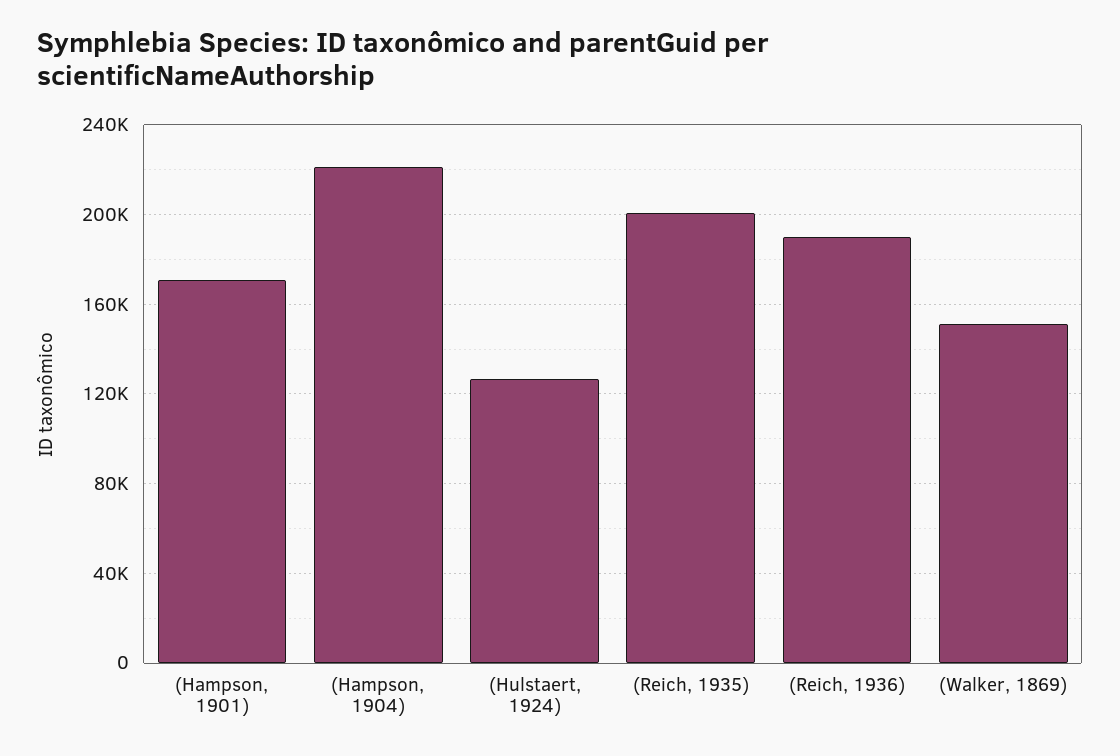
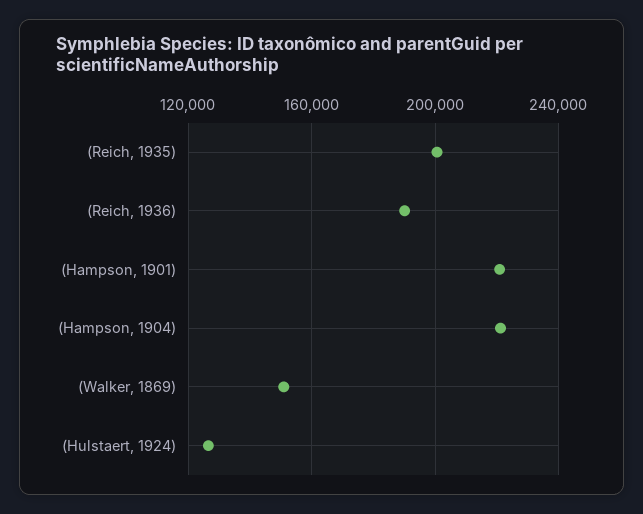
  {
-   "(Hampson, 1901)": 170000,
+   "(Hampson, 1901)": 220000,
    "(Hampson, 1904)": 220000,
    "(Hulstaert, 1924)": 125000,
    "(Reich, 1935)": 200000,
    "(Reich, 1936)": 190000,
    "(Walker, 1869)": 150000
  }

